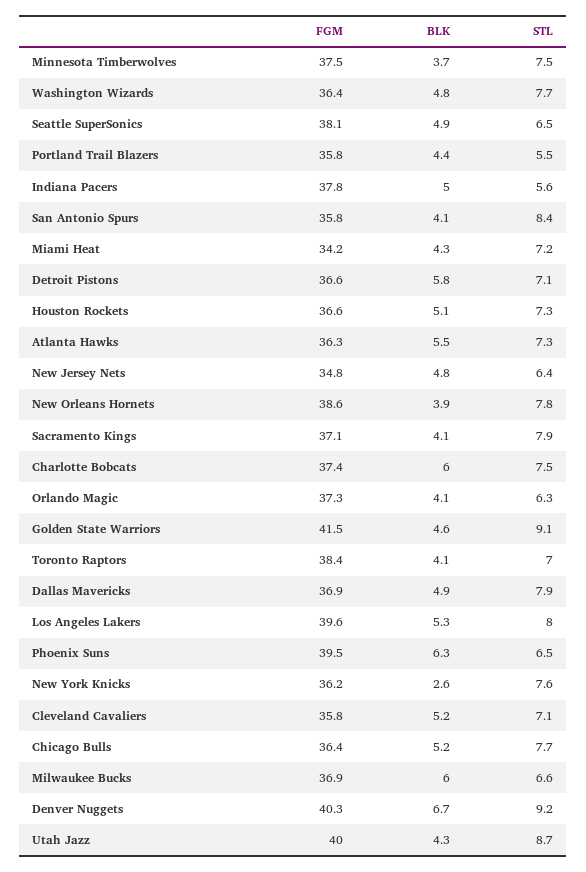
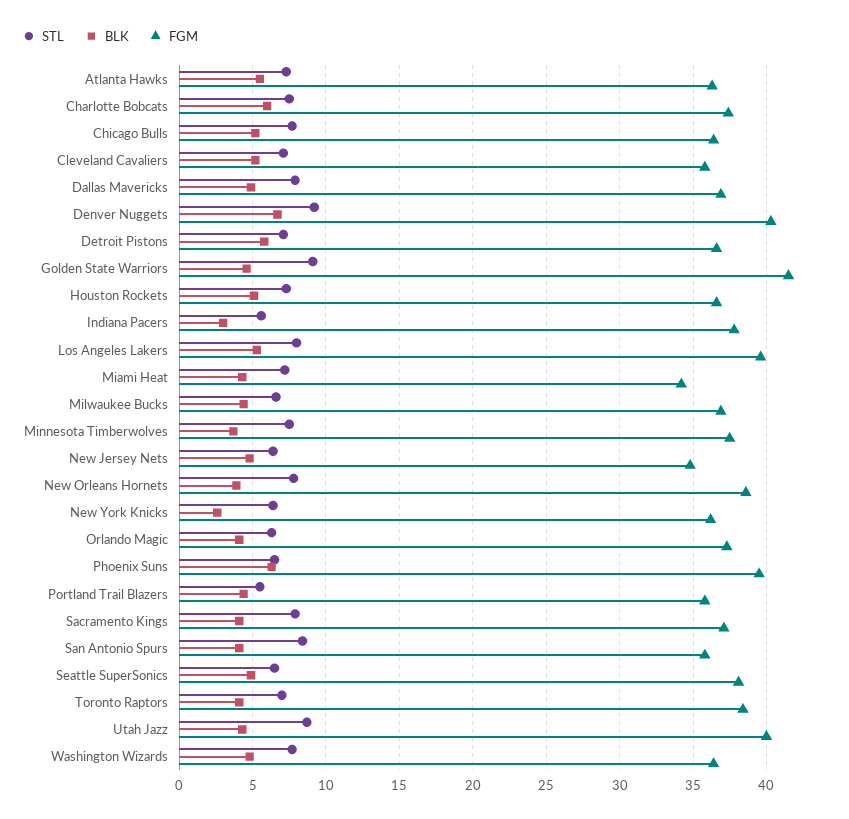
  {
    "FGM": {
      "Minnesota Timberwolves": 37.5,
      "Washington Wizards": 36.4,
      "Seattle SuperSonics": 38.1,
      "Portland Trail Blazers": 35.8,
      "Indiana Pacers": 37.8,
      "San Antonio Spurs": 35.8,
      "Miami Heat": 34.2,
      "Detroit Pistons": 36.6,
      "Houston Rockets": 36.6,
      "Atlanta Hawks": 36.3,
      "New Jersey Nets": 34.8,
      "New Orleans Hornets": 38.6,
      "Sacramento Kings": 37.1,
      "Charlotte Bobcats": 37.4,
      "Orlando Magic": 37.3,
      "Golden State Warriors": 41.5,
      "Toronto Raptors": 38.4,
      "Dallas Mavericks": 36.9,
      "Los Angeles Lakers": 39.6,
      "Phoenix Suns": 39.5,
      "New York Knicks": 36.2,
      "Cleveland Cavaliers": 35.8,
      "Chicago Bulls": 36.4,
      "Milwaukee Bucks": 36.9,
      "Denver Nuggets": 40.3,
      "Utah Jazz": 40
    },
    "BLK": {
      "Minnesota Timberwolves": 3.7,
      "Washington Wizards": 4.8,
      "Seattle SuperSonics": 4.9,
      "Portland Trail Blazers": 4.4,
-     "Indiana Pacers": 5,
+     "Indiana Pacers": 3,
      "San Antonio Spurs": 4.1,
      "Miami Heat": 4.3,
      "Detroit Pistons": 5.8,
      "Houston Rockets": 5.1,
      "Atlanta Hawks": 5.5,
      "New Jersey Nets": 4.8,
      "New Orleans Hornets": 3.9,
      "Sacramento Kings": 4.1,
      "Charlotte Bobcats": 6,
      "Orlando Magic": 4.1,
      "Golden State Warriors": 4.6,
      "Toronto Raptors": 4.1,
      "Dallas Mavericks": 4.9,
      "Los Angeles Lakers": 5.3,
      "Phoenix Suns": 6.3,
      "New York Knicks": 2.6,
      "Cleveland Cavaliers": 5.2,
      "Chicago Bulls": 5.2,
-     "Milwaukee Bucks": 6,
+     "Milwaukee Bucks": 4.5,
      "Denver Nuggets": 6.7,
      "Utah Jazz": 4.3
    },
    "STL": {
      "Minnesota Timberwolves": 7.5,
      "Washington Wizards": 7.7,
      "Seattle SuperSonics": 6.5,
      "Portland Trail Blazers": 5.5,
      "Indiana Pacers": 5.6,
      "San Antonio Spurs": 8.4,
      "Miami Heat": 7.2,
      "Detroit Pistons": 7.1,
      "Houston Rockets": 7.3,
      "Atlanta Hawks": 7.3,
      "New Jersey Nets": 6.4,
      "New Orleans Hornets": 7.8,
      "Sacramento Kings": 7.9,
      "Charlotte Bobcats": 7.5,
      "Orlando Magic": 6.3,
      "Golden State Warriors": 9.1,
      "Toronto Raptors": 7,
      "Dallas Mavericks": 7.9,
      "Los Angeles Lakers": 8,
      "Phoenix Suns": 6.5,
-     "New York Knicks": 7.6,
+     "New York Knicks": 6.5,
      "Cleveland Cavaliers": 7.1,
      "Chicago Bulls": 7.7,
      "Milwaukee Bucks": 6.6,
      "Denver Nuggets": 9.2,
      "Utah Jazz": 8.7
    }
  }

